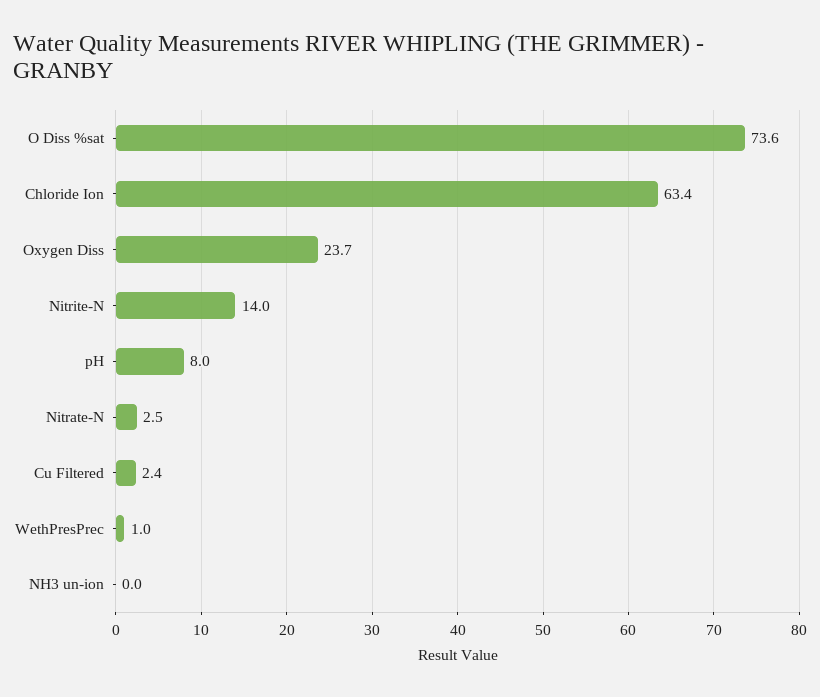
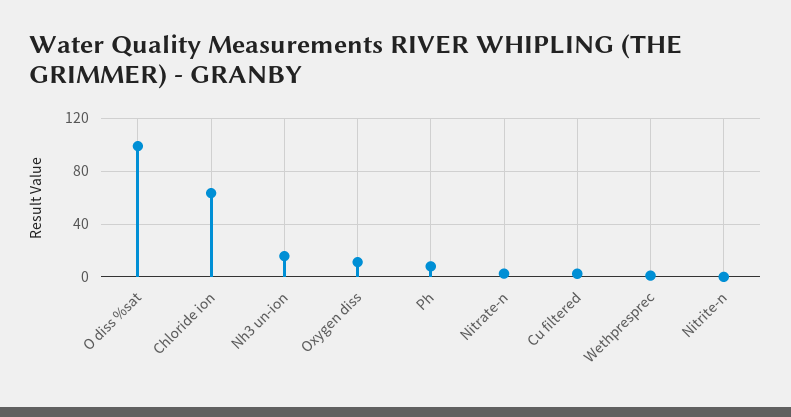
  {
-   "O Diss %sat": 73.6,
+   "O Diss %sat": 100,
    "Chloride Ion": 63.4,
-   "Oxygen Diss": 23.7,
+   "Oxygen Diss": 10,
-   "Nitrite-N": 14,
+   "Nitrite-N": 0,
    "pH": 8,
    "Nitrate-N": 2.5,
    "Cu Filtered": 2.4,
    "WethPresPrec": 1,
-   "NH3 un-ion": 0
+   "NH3 un-ion": 15
  }

